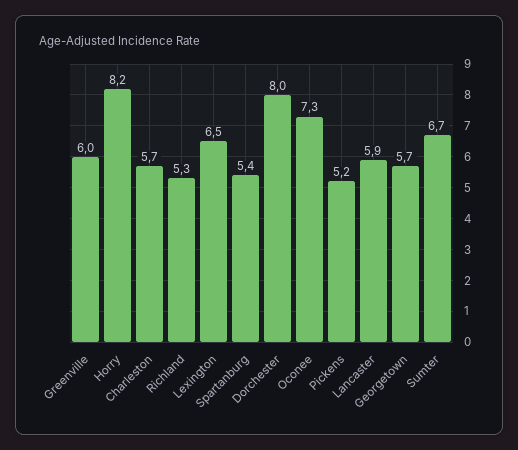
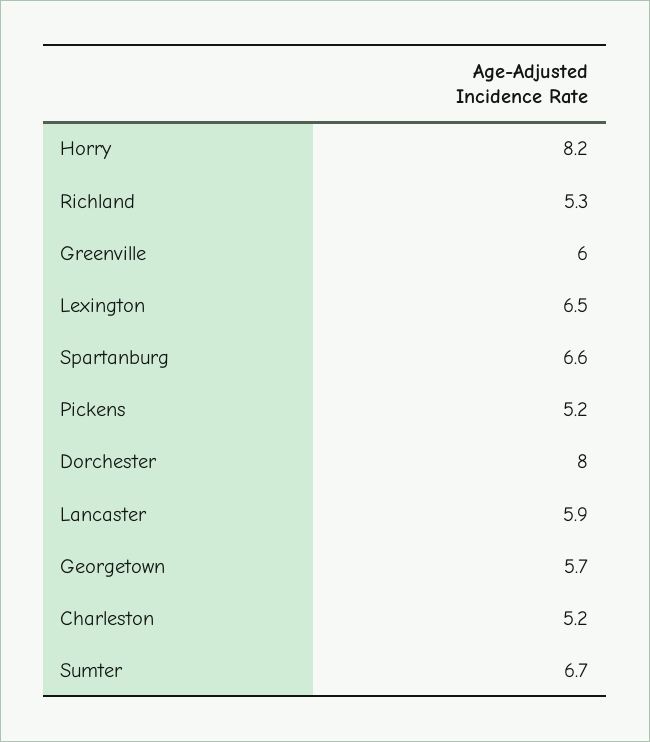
  {
    "Greenville": 6,
    "Horry": 8.2,
-   "Charleston": 5.7,
+   "Charleston": 5.2,
    "Richland": 5.3,
    "Lexington": 6.5,
-   "Spartanburg": 5.4,
+   "Spartanburg": 6.6,
    "Dorchester": 8,
-   "Oconee": 7.3,
    "Pickens": 5.2,
    "Lancaster": 5.9,
    "Georgetown": 5.7,
    "Sumter": 6.7
  }

